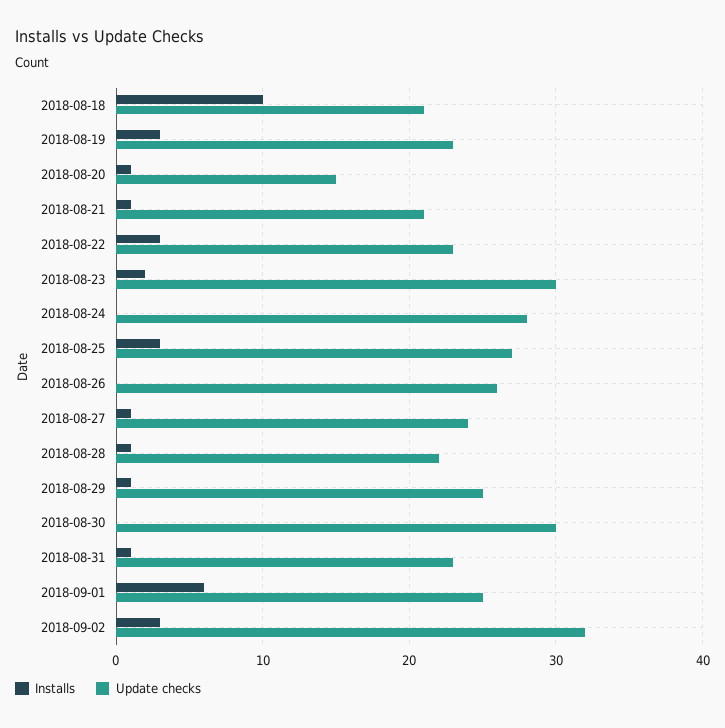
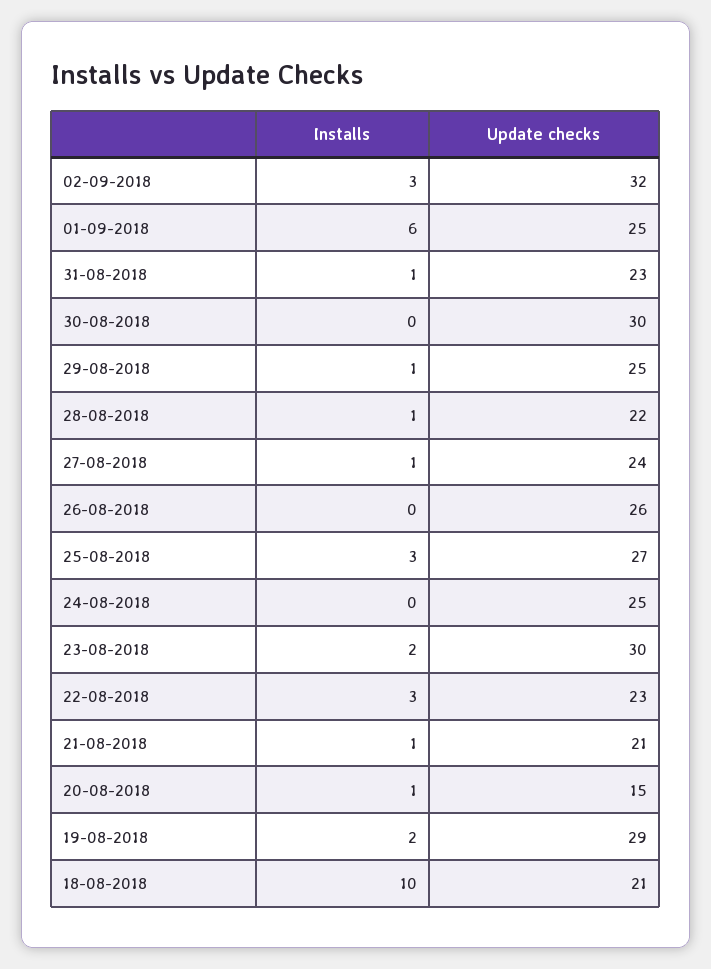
  {
    "Installs": {
      "2018-08-18": 10,
-     "2018-08-19": 3,
+     "2018-08-19": 2,
      "2018-08-20": 1,
      "2018-08-21": 1,
      "2018-08-22": 3,
      "2018-08-23": 2,
      "2018-08-24": 0,
      "2018-08-25": 3,
      "2018-08-26": 0,
      "2018-08-27": 1,
      "2018-08-28": 1,
      "2018-08-29": 1,
      "2018-08-30": 0,
      "2018-08-31": 1,
      "2018-09-01": 6,
      "2018-09-02": 3
    },
    "Update checks": {
      "2018-08-18": 21,
-     "2018-08-19": 23,
+     "2018-08-19": 29,
      "2018-08-20": 15,
      "2018-08-21": 21,
      "2018-08-22": 23,
      "2018-08-23": 30,
-     "2018-08-24": 28,
+     "2018-08-24": 25,
      "2018-08-25": 27,
      "2018-08-26": 26,
      "2018-08-27": 24,
      "2018-08-28": 22,
      "2018-08-29": 25,
      "2018-08-30": 30,
      "2018-08-31": 23,
      "2018-09-01": 25,
      "2018-09-02": 32
    }
  }

